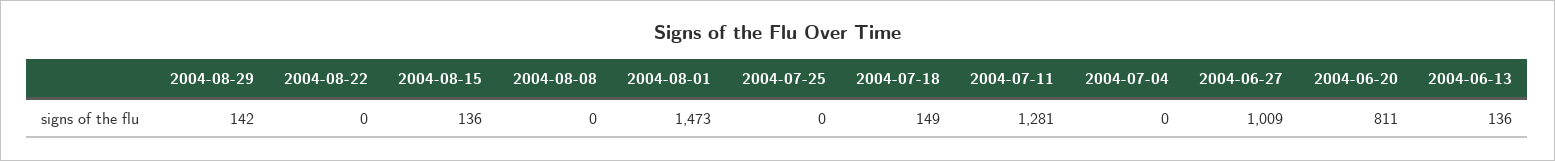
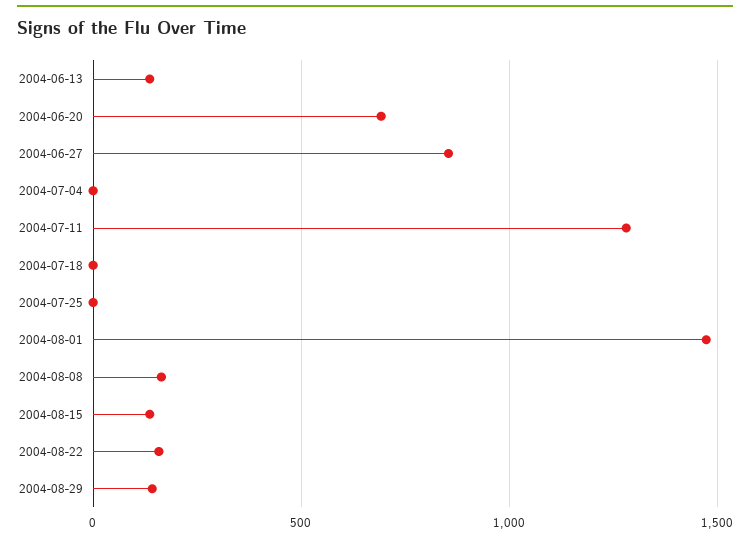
  {
    "2004-08-29": 142,
-   "2004-08-22": 0,
+   "2004-08-22": 150,
    "2004-08-15": 136,
-   "2004-08-08": 0,
+   "2004-08-08": 150,
    "2004-08-01": 1473,
    "2004-07-25": 0,
-   "2004-07-18": 149,
+   "2004-07-18": 0,
    "2004-07-11": 1281,
    "2004-07-04": 0,
-   "2004-06-27": 1009,
+   "2004-06-27": 850,
-   "2004-06-20": 811,
+   "2004-06-20": 700,
    "2004-06-13": 136
  }

